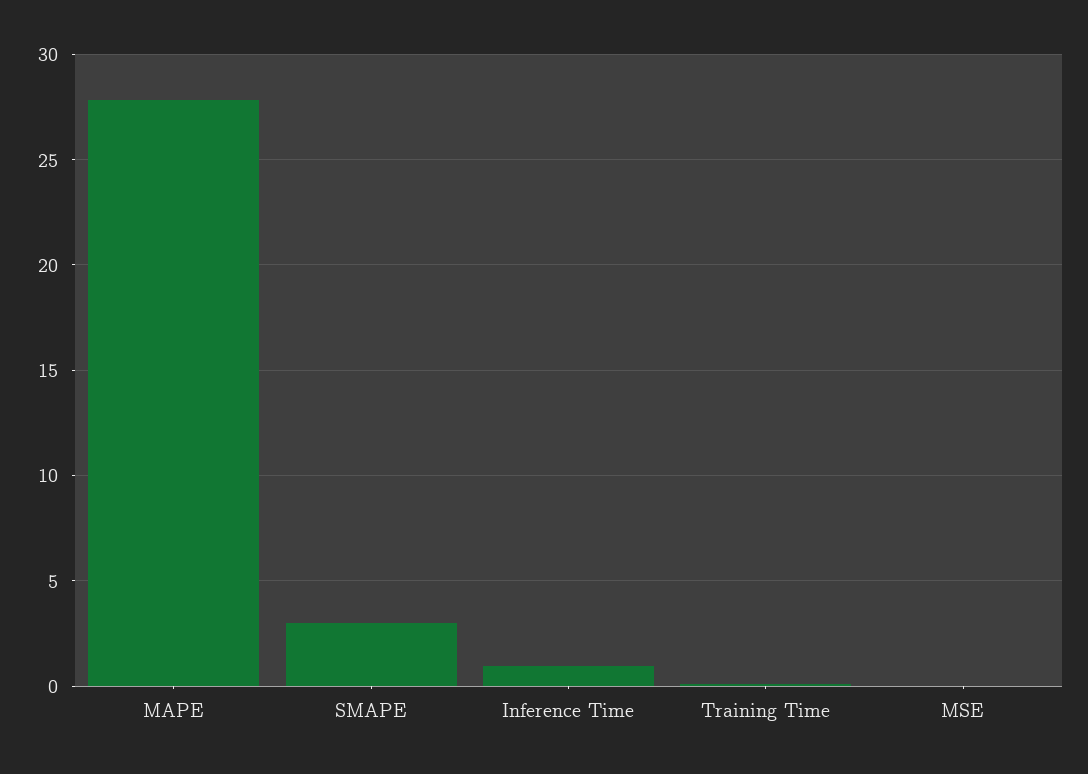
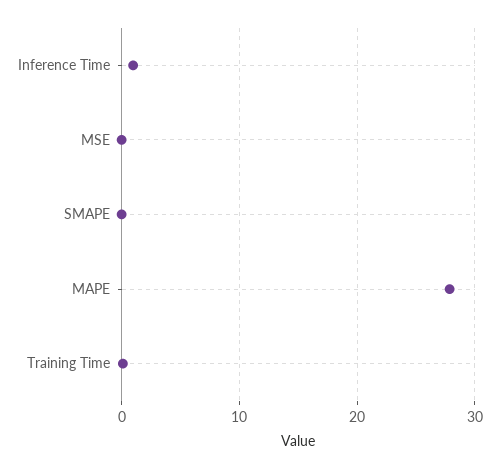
  {
    "MAPE": 28,
-   "SMAPE": 3,
+   "SMAPE": 0,
    "Inference Time": 1,
    "Training Time": 0,
    "MSE": 0
  }

